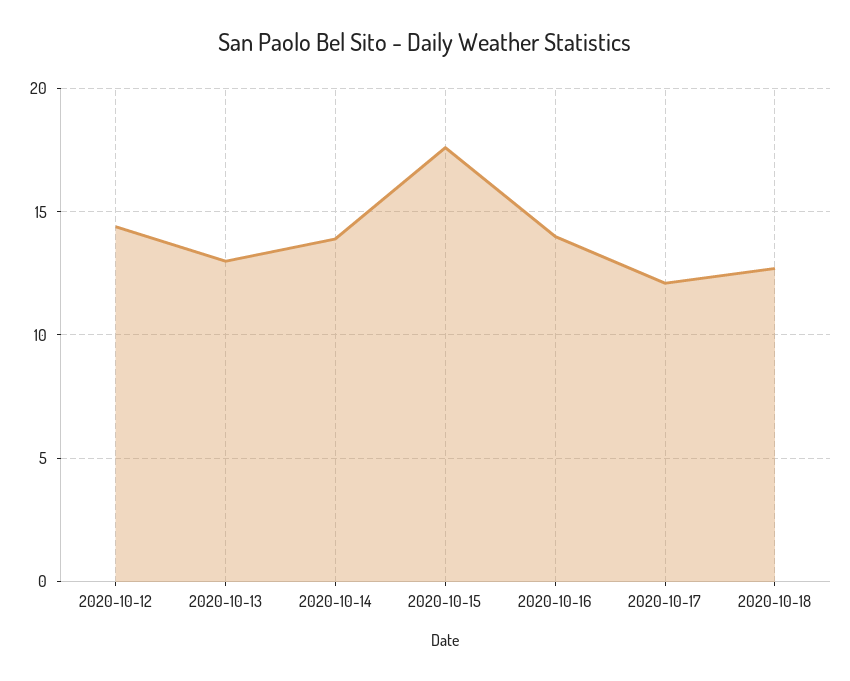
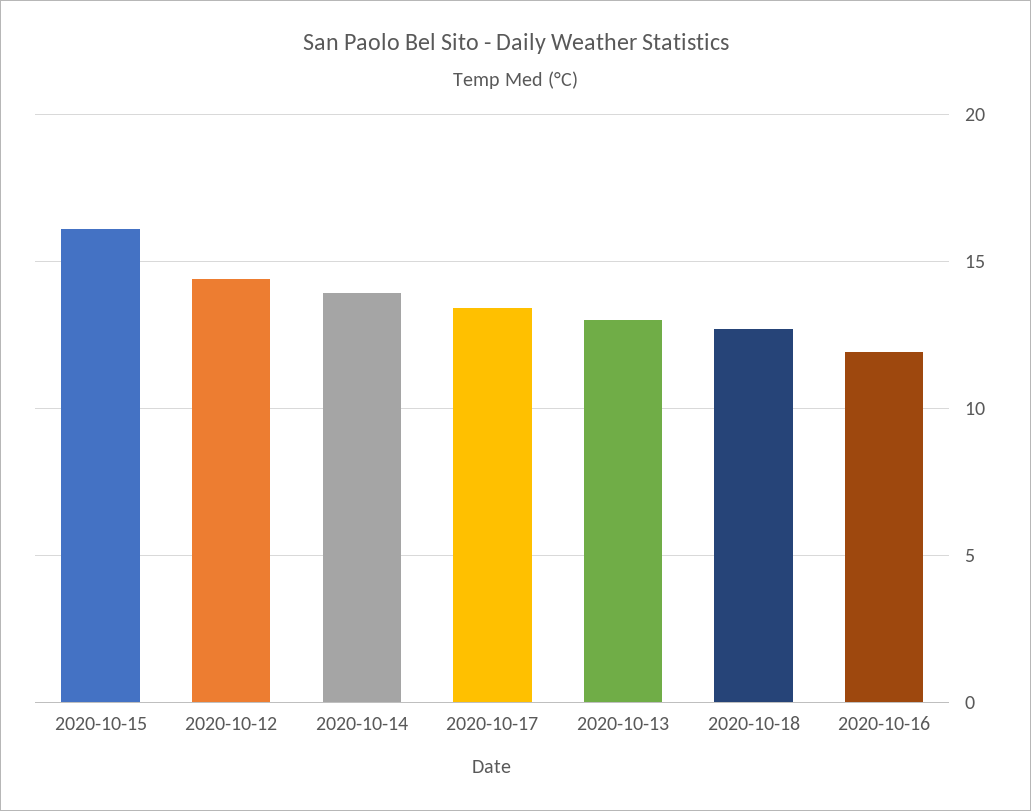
  {
    "2020-10-12": 14.5,
    "2020-10-13": 13,
    "2020-10-14": 14,
-   "2020-10-15": 17.5,
+   "2020-10-15": 16,
-   "2020-10-16": 14,
+   "2020-10-16": 12,
-   "2020-10-17": 12,
+   "2020-10-17": 13.5,
    "2020-10-18": 12.5
  }

